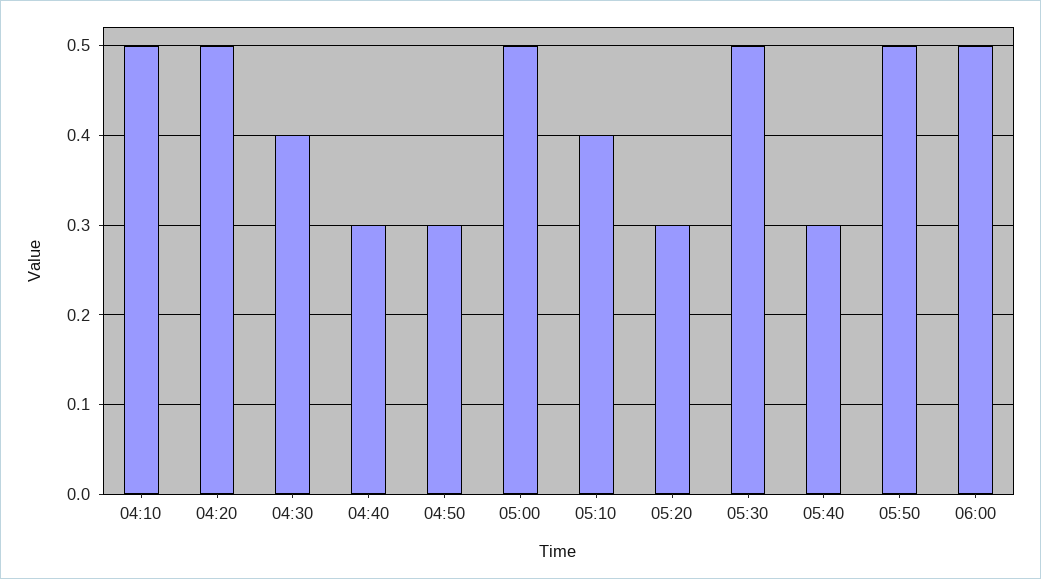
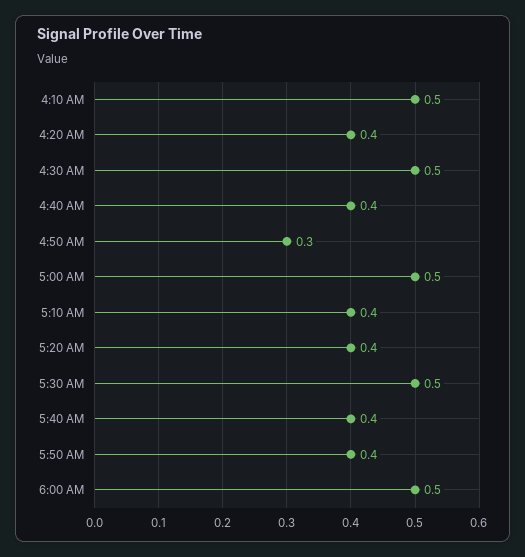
  {
    "04:10": 0.5,
-   "04:20": 0.5,
+   "04:20": 0.4,
-   "04:30": 0.4,
+   "04:30": 0.5,
-   "04:40": 0.3,
+   "04:40": 0.4,
    "04:50": 0.3,
    "05:00": 0.5,
    "05:10": 0.4,
-   "05:20": 0.3,
+   "05:20": 0.4,
    "05:30": 0.5,
-   "05:40": 0.3,
+   "05:40": 0.4,
-   "05:50": 0.5,
+   "05:50": 0.4,
    "06:00": 0.5
  }

